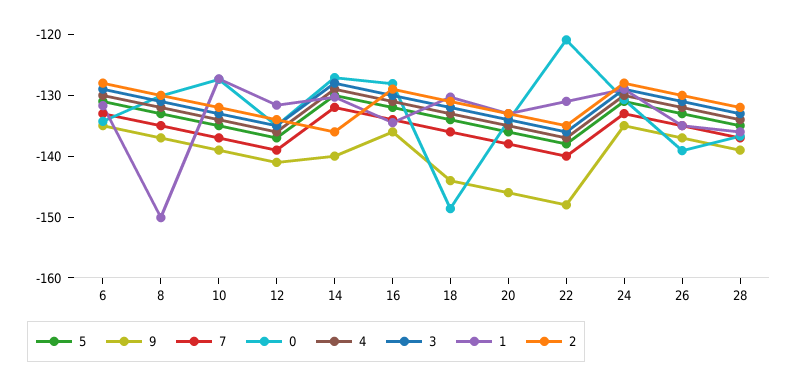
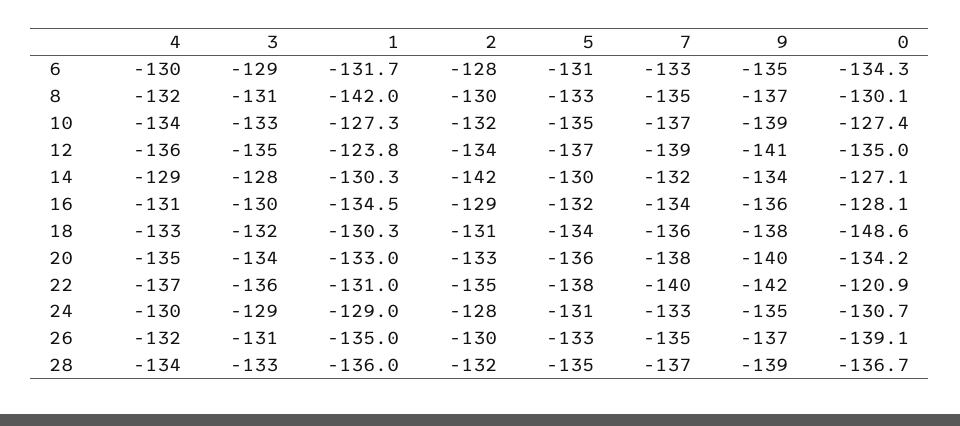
  {
    "5": {
      "6": -131,
      "8": -133,
      "10": -135,
      "12": -137,
      "14": -130,
      "16": -132,
      "18": -134,
      "20": -136,
      "22": -138,
      "24": -131,
      "26": -133,
      "28": -135
    },
    "9": {
      "6": -135,
      "8": -137,
      "10": -139,
      "12": -141,
-     "14": -140,
+     "14": -134,
      "16": -136,
-     "18": -144,
+     "18": -138,
-     "20": -146,
+     "20": -140,
-     "22": -148,
+     "22": -142,
      "24": -135,
      "26": -137,
      "28": -139
    },
    "7": {
      "6": -133,
      "8": -135,
      "10": -137,
      "12": -139,
      "14": -132,
      "16": -134,
      "18": -136,
      "20": -138,
      "22": -140,
      "24": -133,
      "26": -135,
      "28": -137
    },
    "0": {
      "6": -134.3,
      "8": -130.1,
      "10": -127.4,
      "12": -135,
      "14": -127.1,
      "16": -128.1,
      "18": -148.6,
      "20": -134.2,
      "22": -120.9,
      "24": -130.7,
      "26": -139.1,
      "28": -136.7
    },
    "4": {
      "6": -130,
      "8": -132,
      "10": -134,
      "12": -136,
      "14": -129,
      "16": -131,
      "18": -133,
      "20": -135,
      "22": -137,
      "24": -130,
      "26": -132,
      "28": -134
    },
    "3": {
      "6": -129,
      "8": -131,
      "10": -133,
      "12": -135,
      "14": -128,
      "16": -130,
      "18": -132,
      "20": -134,
      "22": -136,
      "24": -129,
      "26": -131,
      "28": -133
    },
    "1": {
      "6": -131.7,
-     "8": -150,
+     "8": -142,
      "10": -127.3,
-     "12": -132,
+     "12": -123.8,
      "14": -130.3,
      "16": -134.5,
      "18": -130.3,
      "20": -133,
      "22": -131,
      "24": -129,
      "26": -135,
      "28": -136
    },
    "2": {
      "6": -128,
      "8": -130,
      "10": -132,
      "12": -134,
-     "14": -136,
+     "14": -142,
      "16": -129,
      "18": -131,
      "20": -133,
      "22": -135,
      "24": -128,
      "26": -130,
      "28": -132
    }
  }

